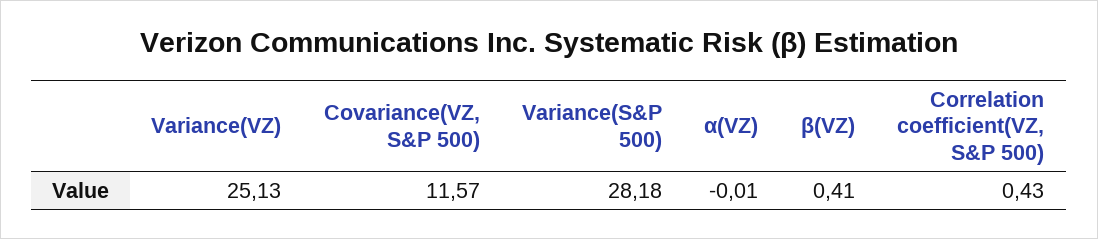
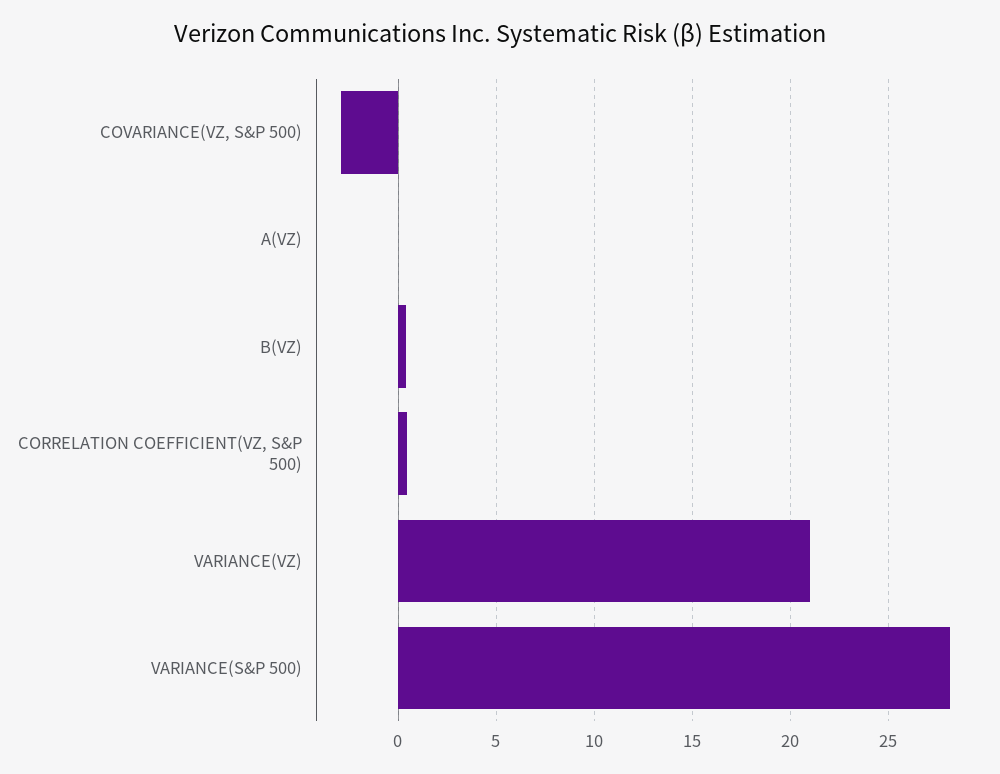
  {
-   "Variance(VZ)": 25.13,
+   "Variance(VZ)": 21,
-   "Covariance(VZ, S&P 500)": 11.57,
+   "Covariance(VZ, S&P 500)": -3,
    "Variance(S&P 500)": 28.18,
    "α(VZ)": -0.01,
    "β(VZ)": 0.41,
    "Correlation coefficient(VZ, S&P 500)": 0.43
  }

